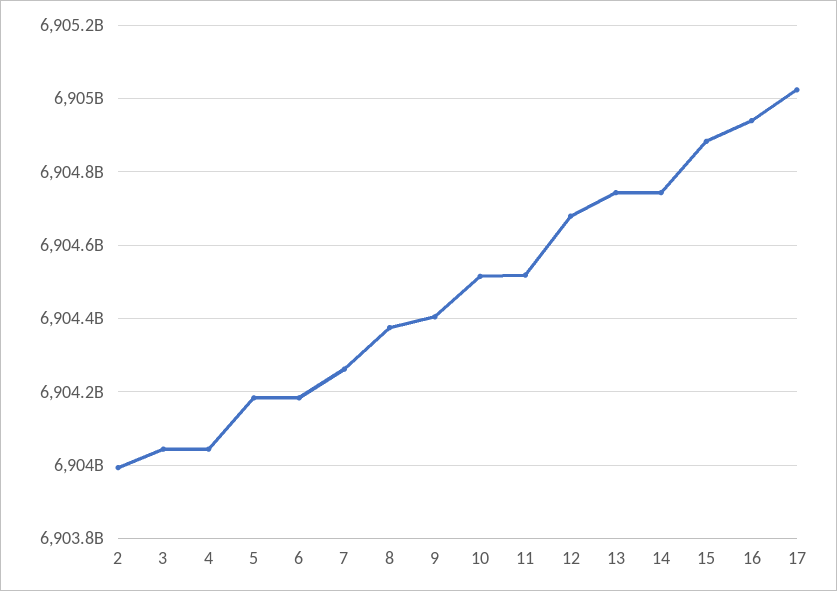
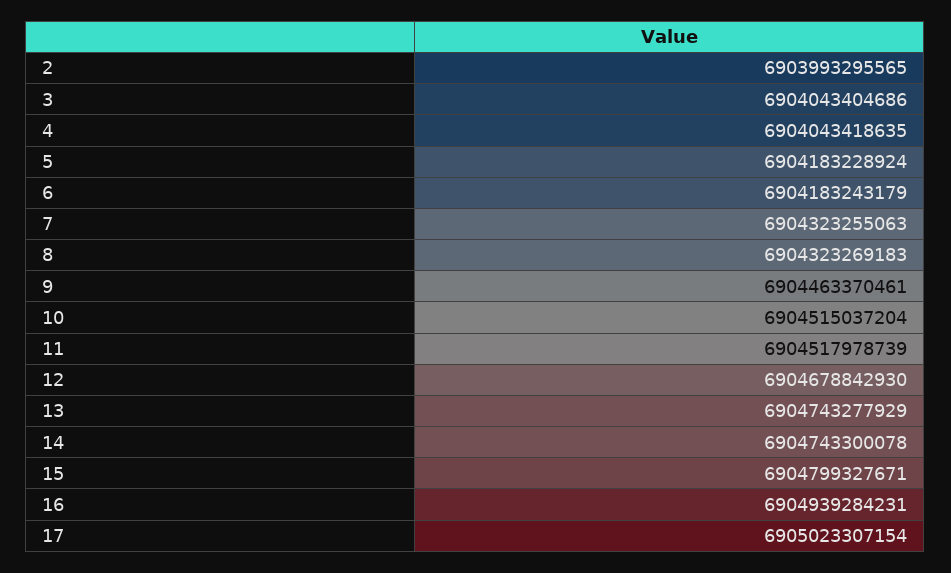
  {
    "2": 6903993295565,
    "3": 6904043404686,
    "4": 6904043418635,
    "5": 6904183228924,
    "6": 6904183243179,
-   "7": 6904260000000,
+   "7": 6904323255063,
-   "8": 6904380000000,
+   "8": 6904323269183,
-   "9": 6904400000000,
+   "9": 6904463370461,
    "10": 6904515037204,
    "11": 6904517978739,
    "12": 6904678842930,
    "13": 6904743277929,
    "14": 6904743300078,
-   "15": 6904880000000,
+   "15": 6904799327671,
    "16": 6904939284231,
    "17": 6905023307154
  }

